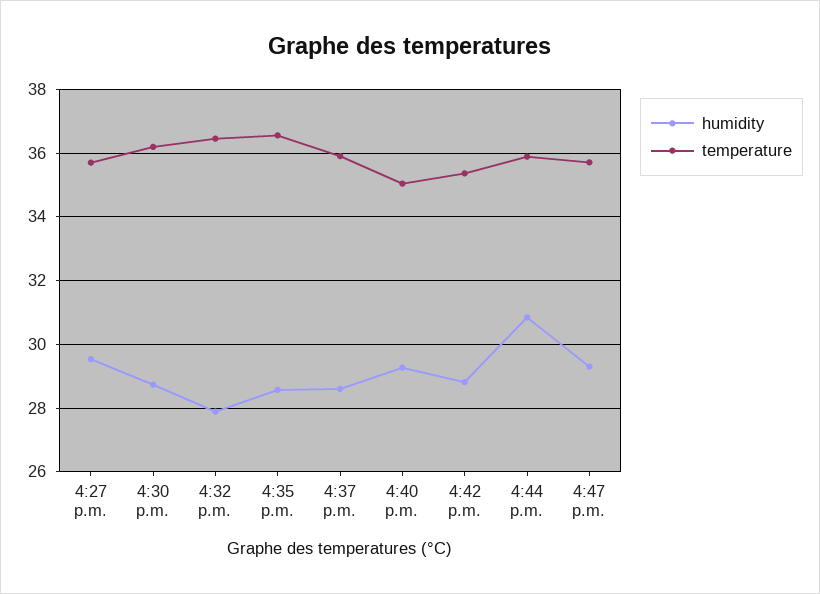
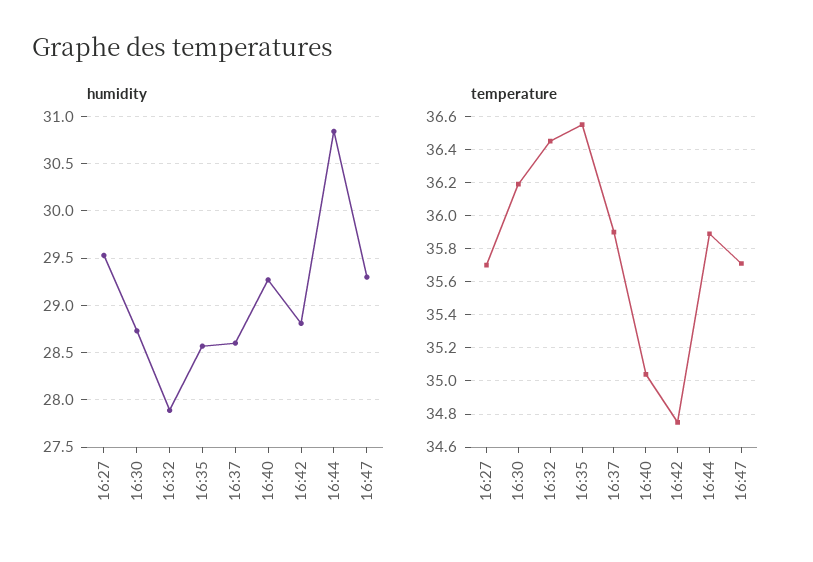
  {
    "humidity": {
      "4:27 p.m.": 29.5,
      "4:30 p.m.": 28.7,
      "4:32 p.m.": 27.9,
      "4:35 p.m.": 28.6,
      "4:37 p.m.": 28.6,
      "4:40 p.m.": 29.3,
      "4:42 p.m.": 28.8,
      "4:44 p.m.": 30.8,
      "4:47 p.m.": 29.3
    },
    "temperature": {
      "4:27 p.m.": 35.7,
      "4:30 p.m.": 36.2,
      "4:32 p.m.": 36.45,
      "4:35 p.m.": 36.55,
      "4:37 p.m.": 35.9,
      "4:40 p.m.": 35.05,
-     "4:42 p.m.": 35.4,
+     "4:42 p.m.": 34.75,
      "4:44 p.m.": 35.9,
      "4:47 p.m.": 35.7
    }
  }

